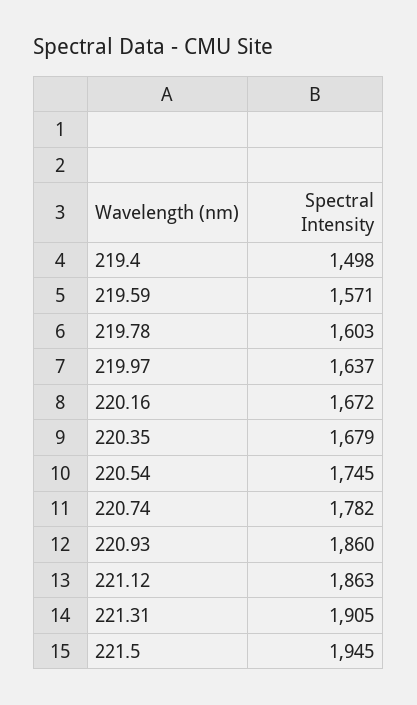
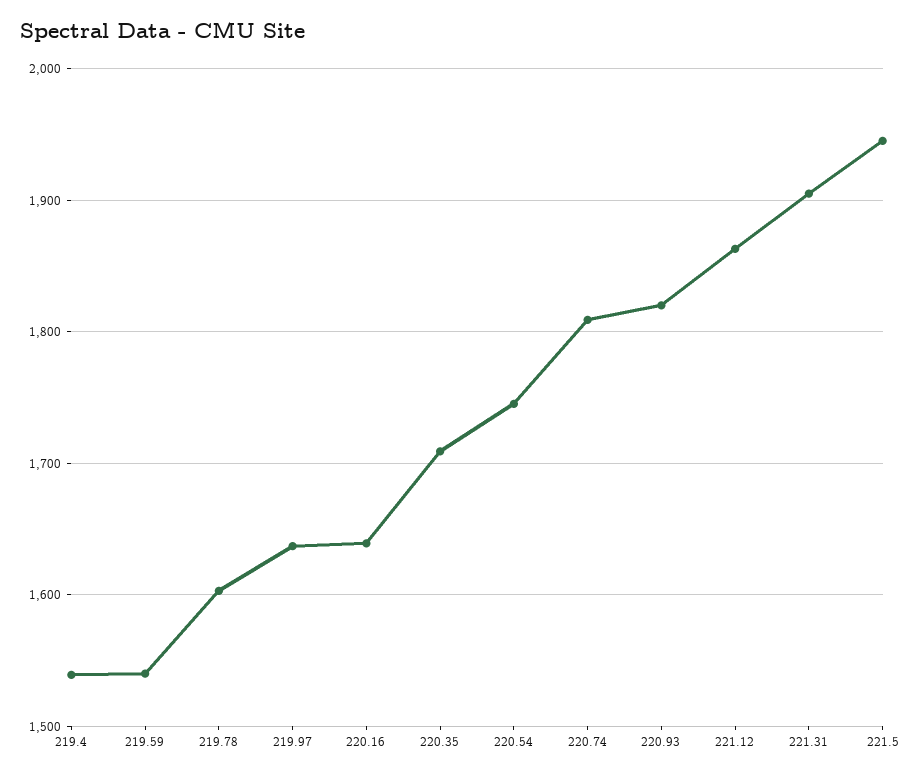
  {
-   "219.4": 1498,
+   "219.4": 1540,
-   "219.59": 1571,
+   "219.59": 1540,
    "219.78": 1603,
    "219.97": 1637,
-   "220.16": 1672,
+   "220.16": 1640,
-   "220.35": 1679,
+   "220.35": 1710,
    "220.54": 1745,
-   "220.74": 1782,
+   "220.74": 1810,
-   "220.93": 1860,
+   "220.93": 1820,
    "221.12": 1863,
    "221.31": 1905,
    "221.5": 1945
  }

